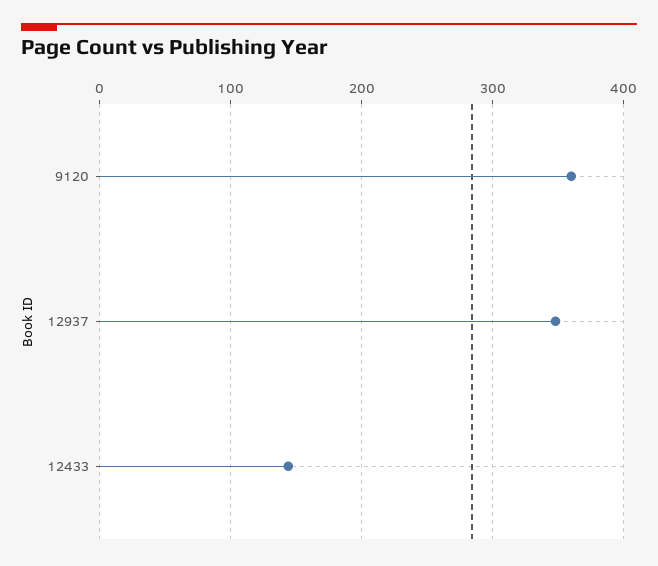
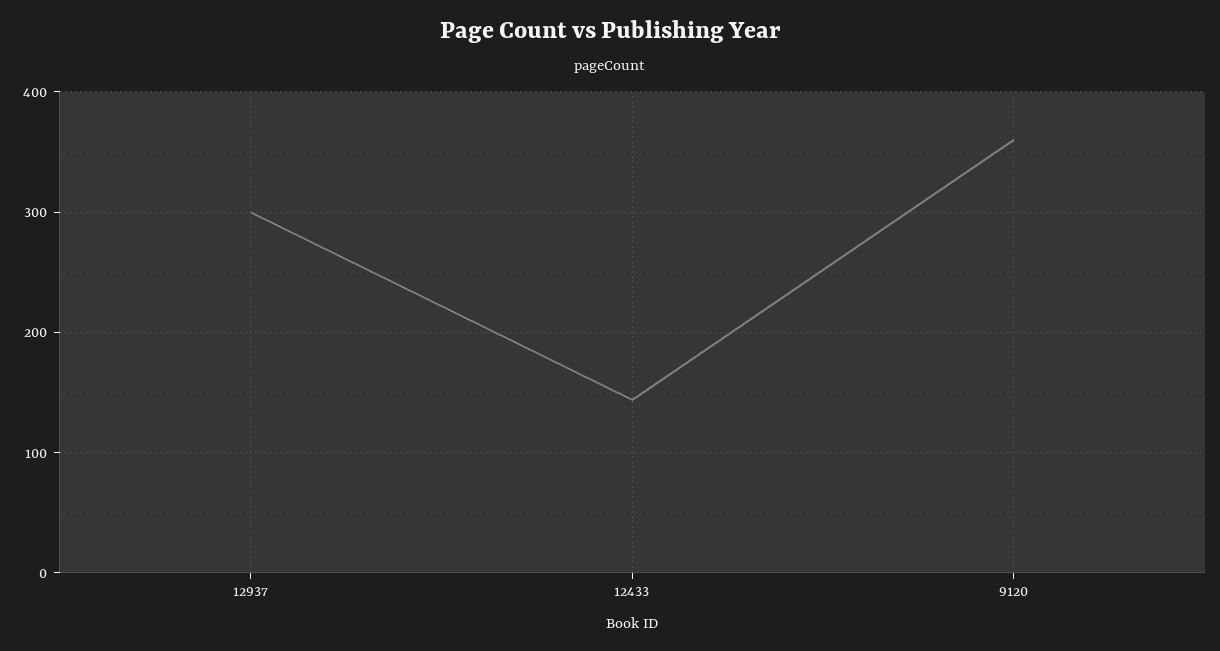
  {
    "9120": 360,
-   "12937": 350,
+   "12937": 300,
    "12433": 140
  }

